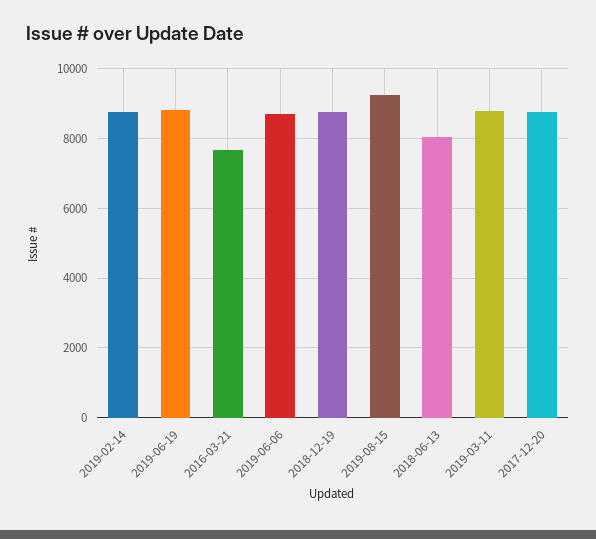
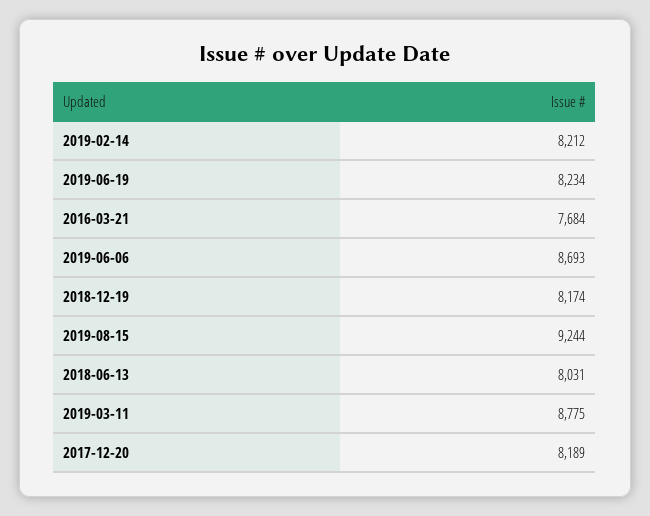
  {
-   "2019-02-14": 8800,
+   "2019-02-14": 8212,
-   "2019-06-19": 8800,
+   "2019-06-19": 8234,
    "2016-03-21": 7684,
    "2019-06-06": 8693,
-   "2018-12-19": 8800,
+   "2018-12-19": 8174,
    "2019-08-15": 9244,
    "2018-06-13": 8031,
    "2019-03-11": 8775,
-   "2017-12-20": 8800
+   "2017-12-20": 8189
  }

